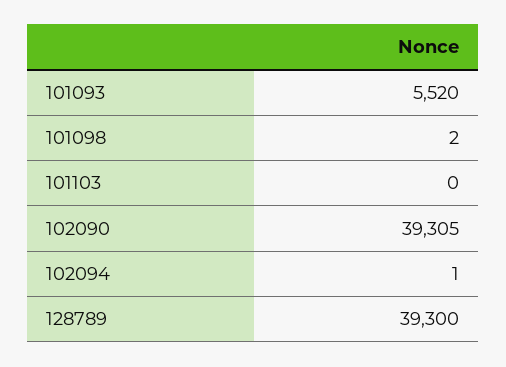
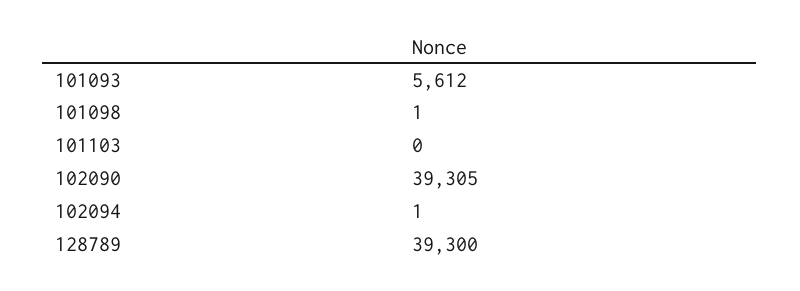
  {
-   "101093": 5520,
+   "101093": 5612,
-   "101098": 2,
+   "101098": 1,
    "101103": 0,
    "102090": 39305,
    "102094": 1,
    "128789": 39300
  }

